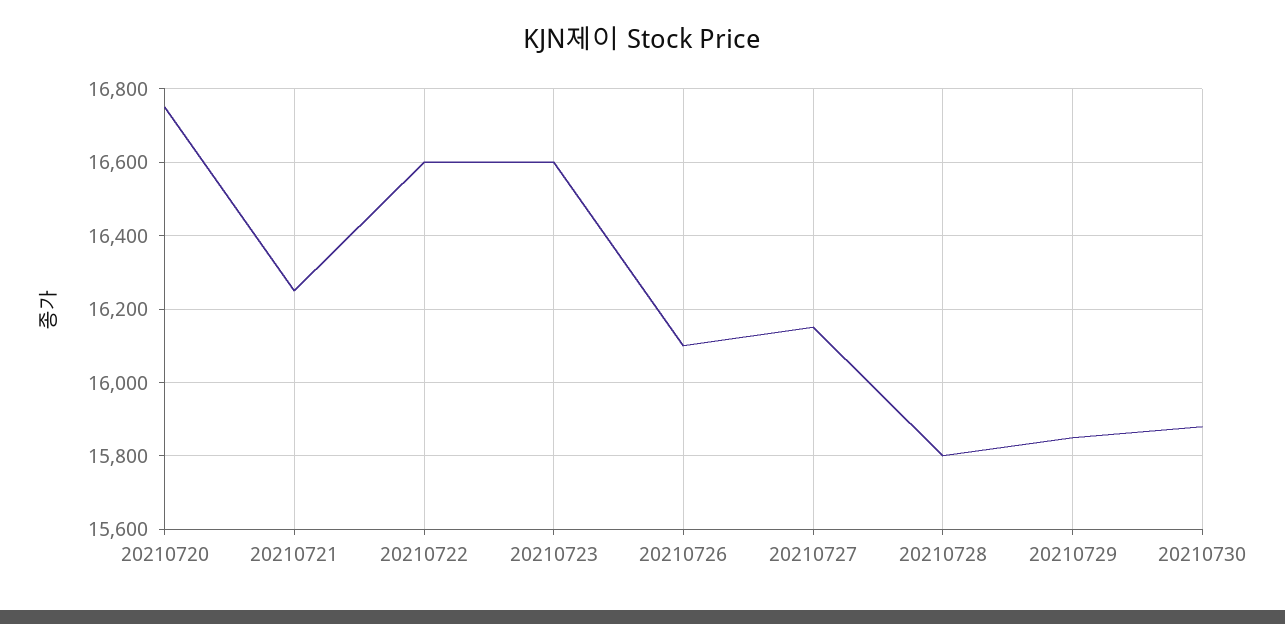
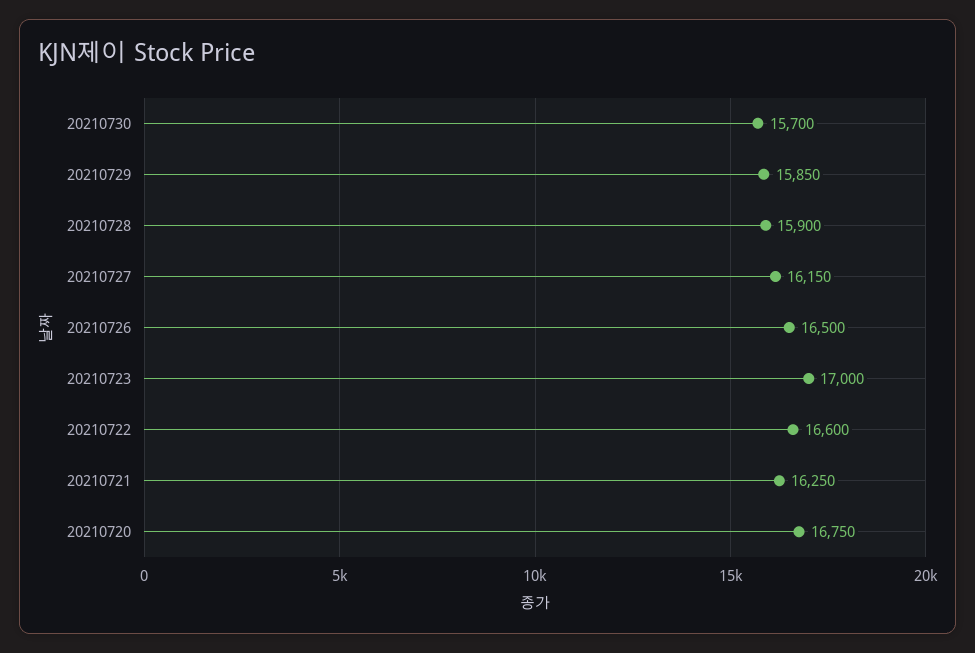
  {
    "20210720": 16750,
    "20210721": 16250,
    "20210722": 16600,
-   "20210723": 16600,
+   "20210723": 17000,
-   "20210726": 16100,
+   "20210726": 16500,
    "20210727": 16150,
-   "20210728": 15800,
+   "20210728": 15900,
    "20210729": 15850,
-   "20210730": 15880
+   "20210730": 15700
  }

